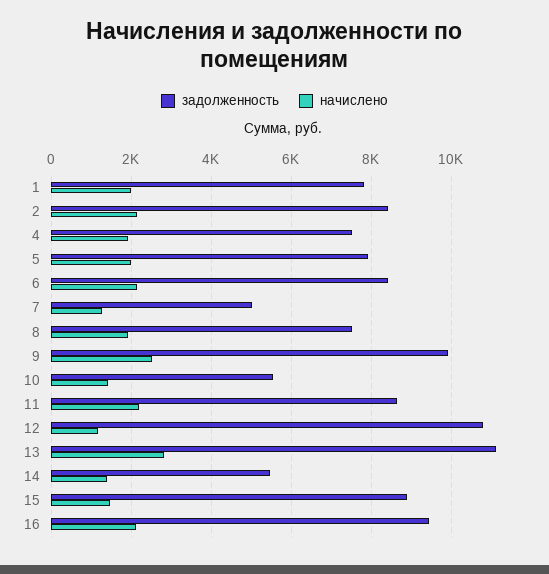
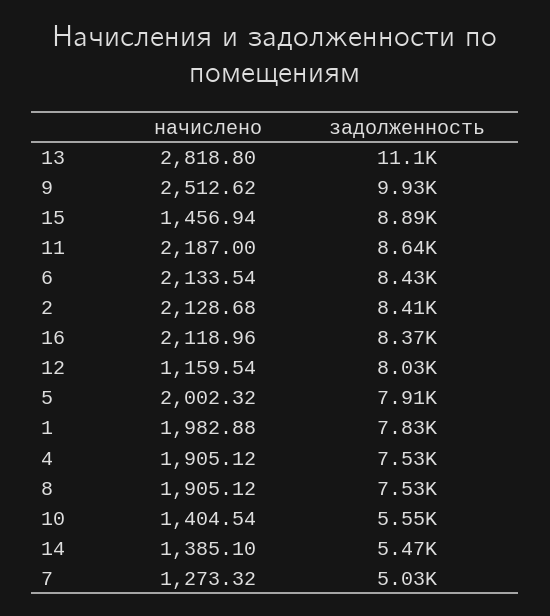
  {
    "задолженность": {
      "1": 7830,
      "2": 8410,
      "4": 7530,
      "5": 7910,
      "6": 8430,
      "7": 5030,
      "8": 7530,
      "9": 9930,
      "10": 5550,
      "11": 8640,
-     "12": 10800,
+     "12": 8030,
      "13": 11100,
      "14": 5470,
      "15": 8890,
-     "16": 9400
+     "16": 8370
    },
    "начислено": {
      "1": 1982.88,
      "2": 2128.68,
      "4": 1905.12,
      "5": 2002.32,
      "6": 2133.54,
      "7": 1273.32,
      "8": 1905.12,
      "9": 2512.62,
      "10": 1404.54,
      "11": 2187,
      "12": 1159.54,
      "13": 2818.8,
      "14": 1385.1,
      "15": 1456.94,
      "16": 2118.96
    }
  }

